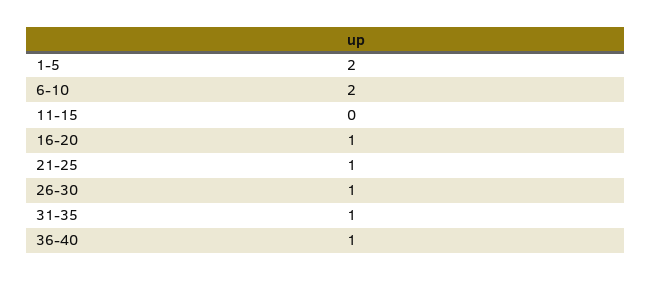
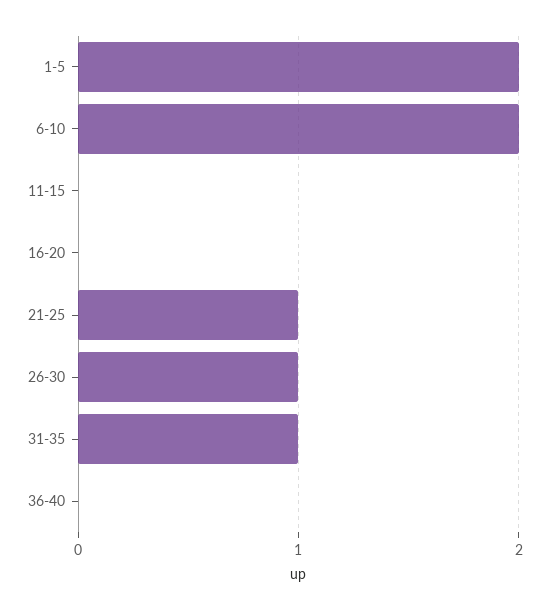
  {
    "1-5": 2,
    "6-10": 2,
    "11-15": 0,
-   "16-20": 1,
+   "16-20": 0,
    "21-25": 1,
    "26-30": 1,
    "31-35": 1,
-   "36-40": 1
+   "36-40": 0
  }

